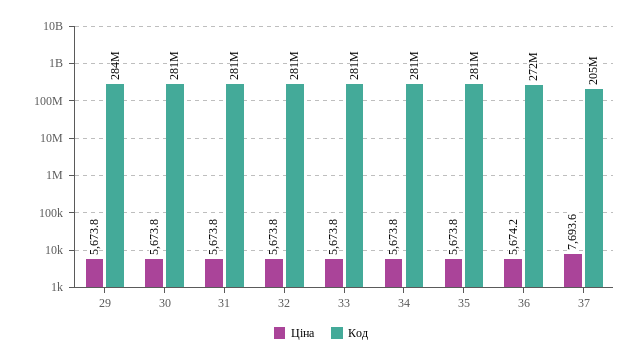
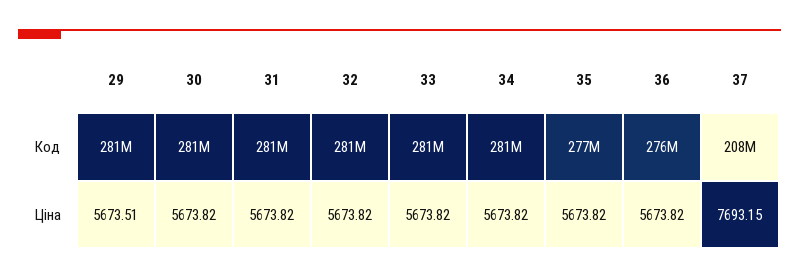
  {
    "Ціна": {
-     "29": 5673.8,
+     "29": 5673.51,
      "30": 5673.82,
      "31": 5673.82,
      "32": 5673.82,
      "33": 5673.82,
      "34": 5673.82,
      "35": 5673.82,
-     "36": 5674.2,
+     "36": 5673.82,
-     "37": 7693.6
+     "37": 7693.15
    },
    "Код": {
-     "29": 284000000,
+     "29": 281000000,
      "30": 281000000,
      "31": 281000000,
      "32": 281000000,
      "33": 281000000,
      "34": 281000000,
-     "35": 281000000,
+     "35": 277000000,
-     "36": 272000000,
+     "36": 276000000,
-     "37": 205000000
+     "37": 208000000
    }
  }

